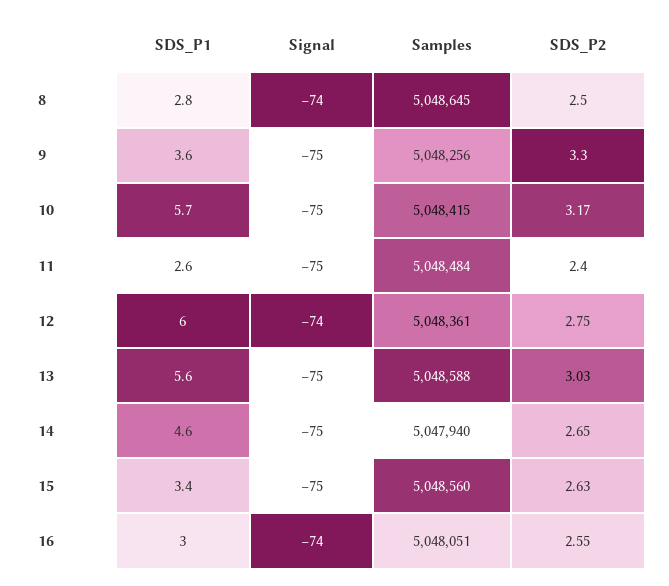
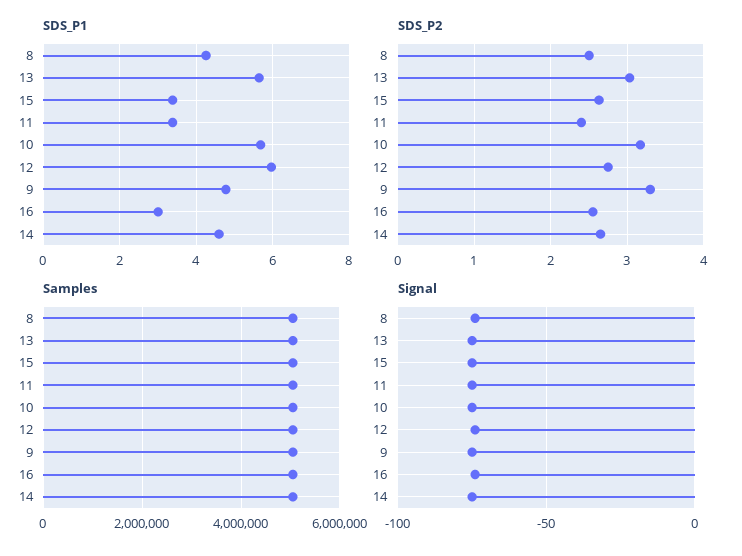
  {
    "SDS_P1": {
-     "8": 2.8,
+     "8": 4.2,
-     "9": 3.6,
+     "9": 4.8,
      "10": 5.7,
-     "11": 2.6,
+     "11": 3.4,
      "12": 6,
      "13": 5.6,
      "14": 4.6,
      "15": 3.4,
      "16": 3
    },
    "Signal": {
      "8": -74,
      "9": -75,
      "10": -75,
      "11": -75,
      "12": -74,
      "13": -75,
      "14": -75,
      "15": -75,
      "16": -74
    },
    "Samples": {
      "8": 5048645,
      "9": 5048256,
      "10": 5048415,
      "11": 5048484,
      "12": 5048361,
      "13": 5048588,
      "14": 5047940,
      "15": 5048560,
      "16": 5048051
    },
    "SDS_P2": {
      "8": 2.5,
      "9": 3.3,
      "10": 3.17,
      "11": 2.4,
      "12": 2.75,
      "13": 3.03,
      "14": 2.65,
      "15": 2.63,
      "16": 2.55
    }
  }

